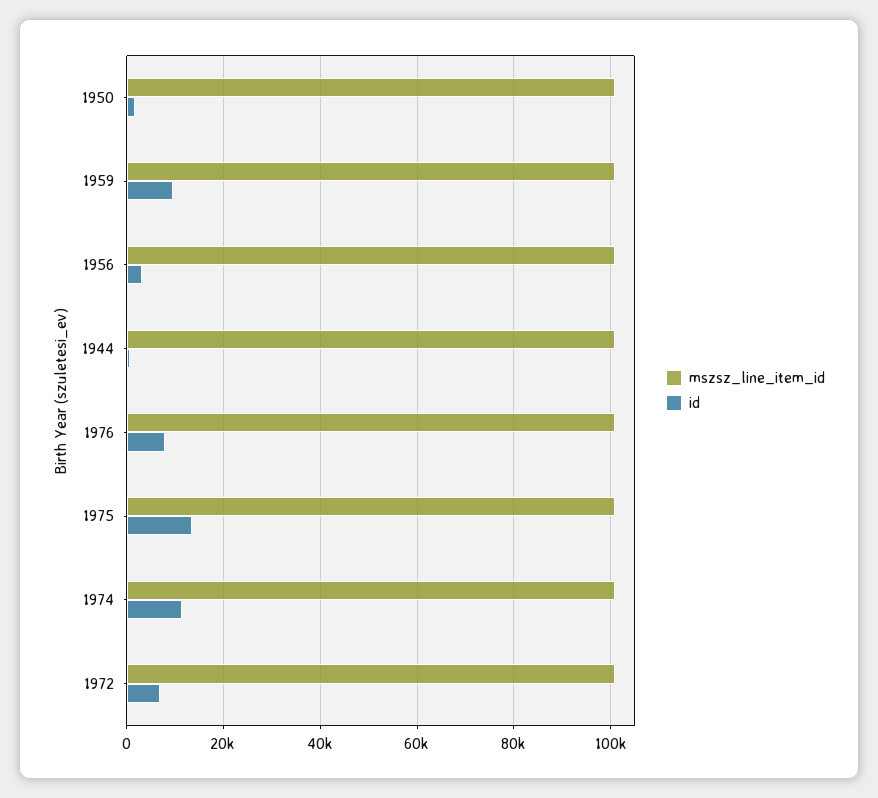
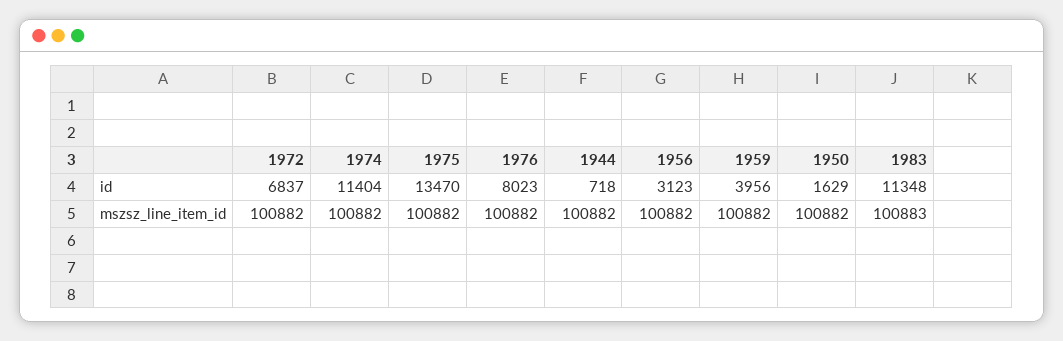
  {
    "mszsz_line_item_id": {
      "1950": 100882,
      "1959": 100882,
      "1956": 100882,
      "1944": 100882,
      "1976": 100882,
      "1975": 100882,
      "1974": 100882,
-     "1972": 100882
+     "1972": 100882,
+     "1983": 100883
    },
    "id": {
      "1950": 1629,
-     "1959": 10000,
+     "1959": 3956,
      "1956": 3123,
      "1944": 718,
      "1976": 8023,
      "1975": 13470,
      "1974": 11404,
-     "1972": 6837
+     "1972": 6837,
+     "1983": 11348
    }
  }

